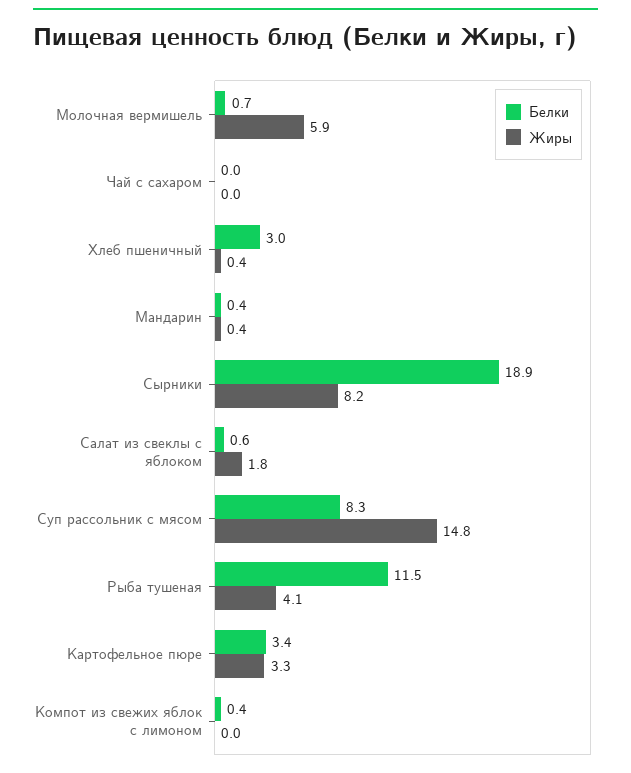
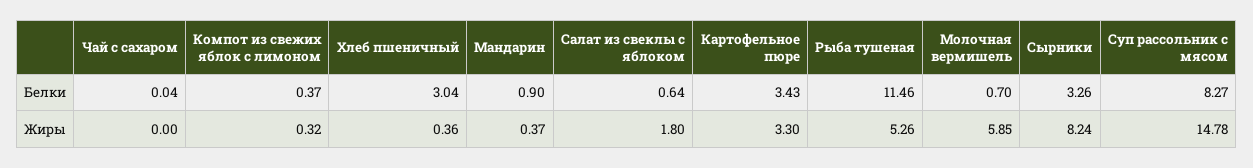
  {
    "Белки": {
      "Молочная вермишель": 0.7,
      "Чай с сахаром": 0.04,
      "Хлеб пшеничный": 3.04,
-     "Мандарин": 0.4,
+     "Мандарин": 0.9,
-     "Сырники": 18.9,
+     "Сырники": 3.26,
      "Салат из свеклы с яблоком": 0.64,
      "Суп рассольник с мясом": 8.27,
      "Рыба тушеная": 11.46,
      "Картофельное пюре": 3.43,
      "Компот из свежих яблок с лимоном": 0.37
    },
    "Жиры": {
      "Молочная вермишель": 5.85,
      "Чай с сахаром": 0,
      "Хлеб пшеничный": 0.36,
      "Мандарин": 0.37,
      "Сырники": 8.24,
      "Салат из свеклы с яблоком": 1.8,
      "Суп рассольник с мясом": 14.78,
-     "Рыба тушеная": 4.1,
+     "Рыба тушеная": 5.26,
      "Картофельное пюре": 3.3,
-     "Компот из свежих яблок с лимоном": 0
+     "Компот из свежих яблок с лимоном": 0.32
    }
  }

